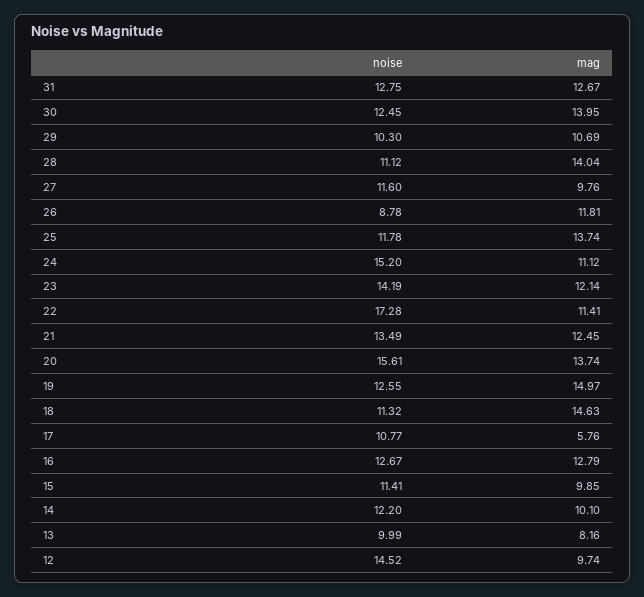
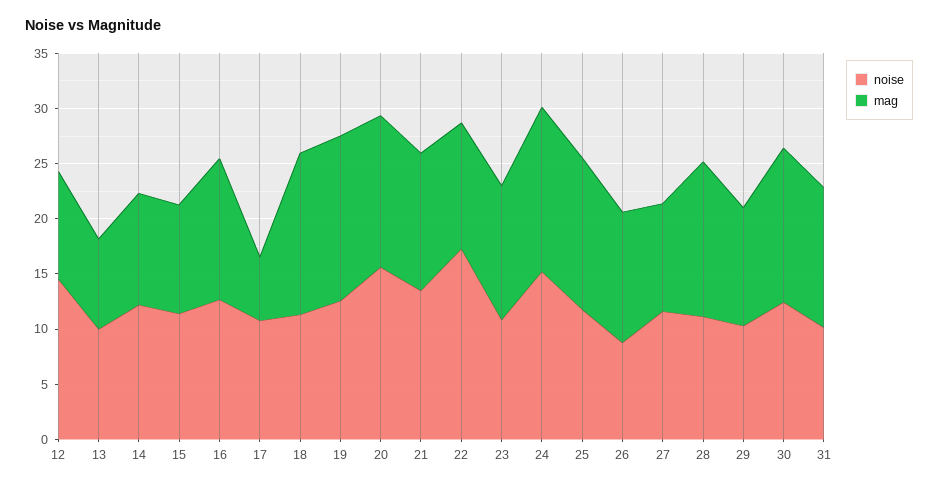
  {
    "noise": {
-     "31": 12.75,
+     "31": 10,
      "30": 12.45,
      "29": 10.3,
      "28": 11.12,
      "27": 11.6,
      "26": 8.78,
      "25": 11.78,
      "24": 15.2,
-     "23": 14.19,
+     "23": 11,
      "22": 17.28,
      "21": 13.49,
      "20": 15.61,
      "19": 12.55,
      "18": 11.32,
      "17": 10.77,
      "16": 12.67,
      "15": 11.41,
      "14": 12.2,
      "13": 9.99,
      "12": 14.52
    },
    "mag": {
      "31": 12.67,
      "30": 13.95,
      "29": 10.69,
      "28": 14.04,
      "27": 9.76,
      "26": 11.81,
      "25": 13.74,
-     "24": 11.12,
+     "24": 15,
      "23": 12.14,
      "22": 11.41,
      "21": 12.45,
      "20": 13.74,
      "19": 14.97,
      "18": 14.63,
      "17": 5.76,
      "16": 12.79,
      "15": 9.85,
      "14": 10.1,
      "13": 8.16,
      "12": 9.74
    }
  }

